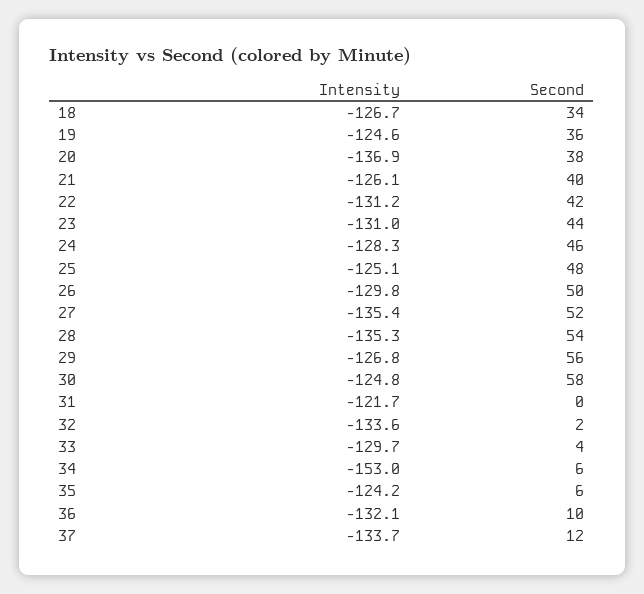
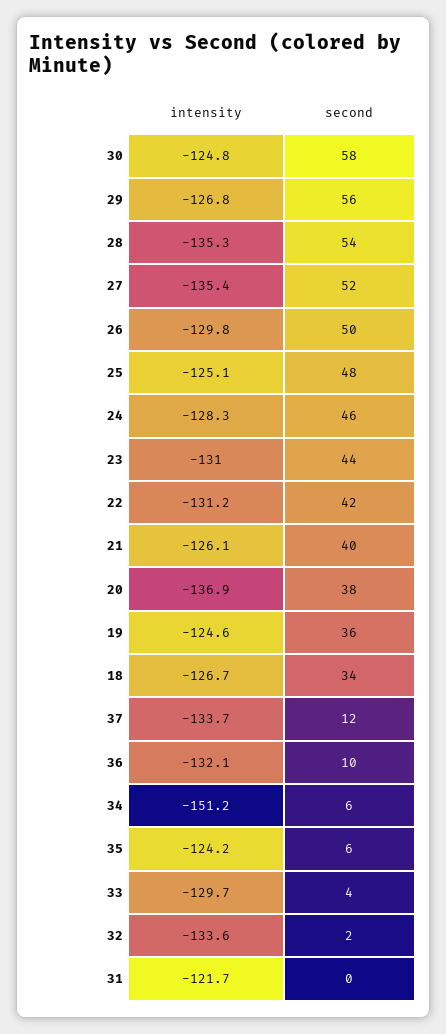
  {
    "Intensity": {
      "18": -126.7,
      "19": -124.6,
      "20": -136.9,
      "21": -126.1,
      "22": -131.2,
      "23": -131,
      "24": -128.3,
      "25": -125.1,
      "26": -129.8,
      "27": -135.4,
      "28": -135.3,
      "29": -126.8,
      "30": -124.8,
      "31": -121.7,
      "32": -133.6,
      "33": -129.7,
-     "34": -153,
+     "34": -151.2,
      "35": -124.2,
      "36": -132.1,
      "37": -133.7
    },
    "Second": {
      "18": 34,
      "19": 36,
      "20": 38,
      "21": 40,
      "22": 42,
      "23": 44,
      "24": 46,
      "25": 48,
      "26": 50,
      "27": 52,
      "28": 54,
      "29": 56,
      "30": 58,
      "31": 0,
      "32": 2,
      "33": 4,
      "34": 6,
      "35": 6,
      "36": 10,
      "37": 12
    }
  }

